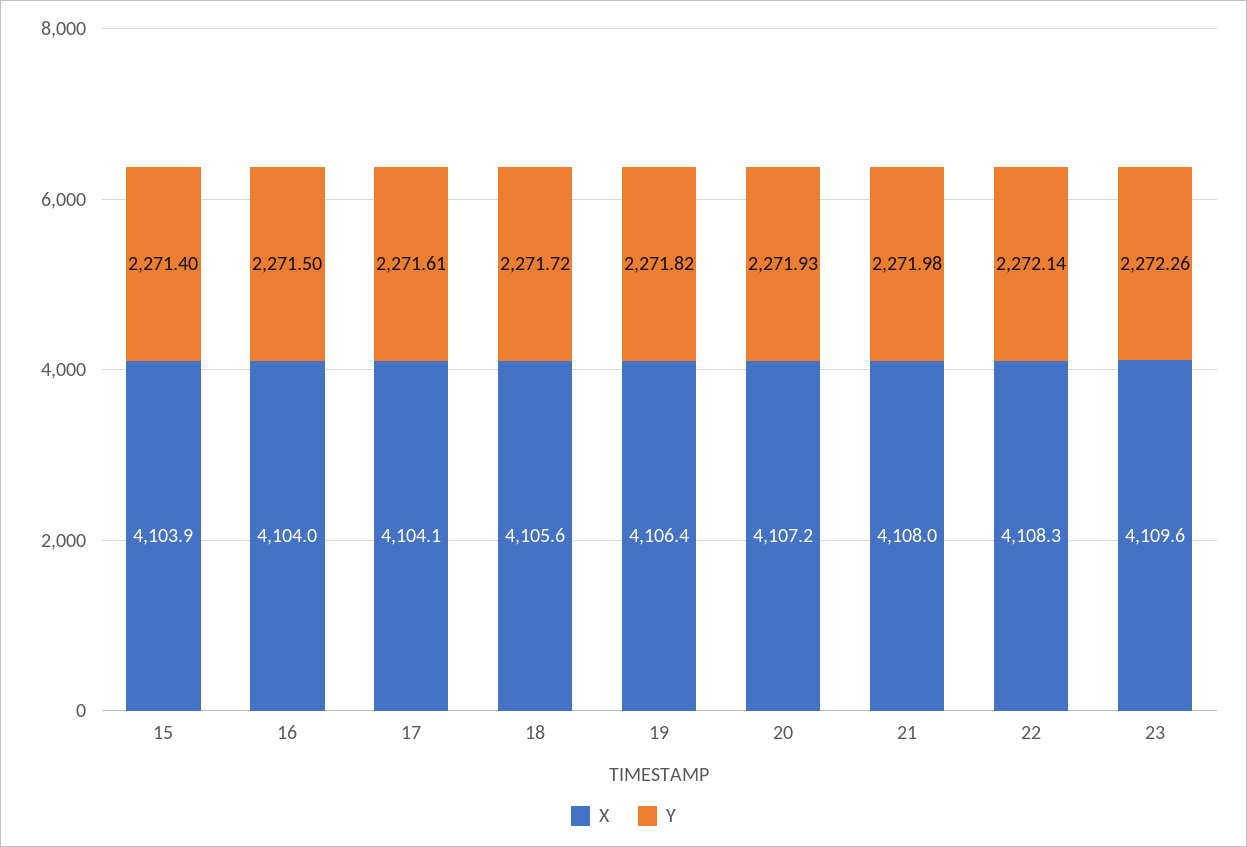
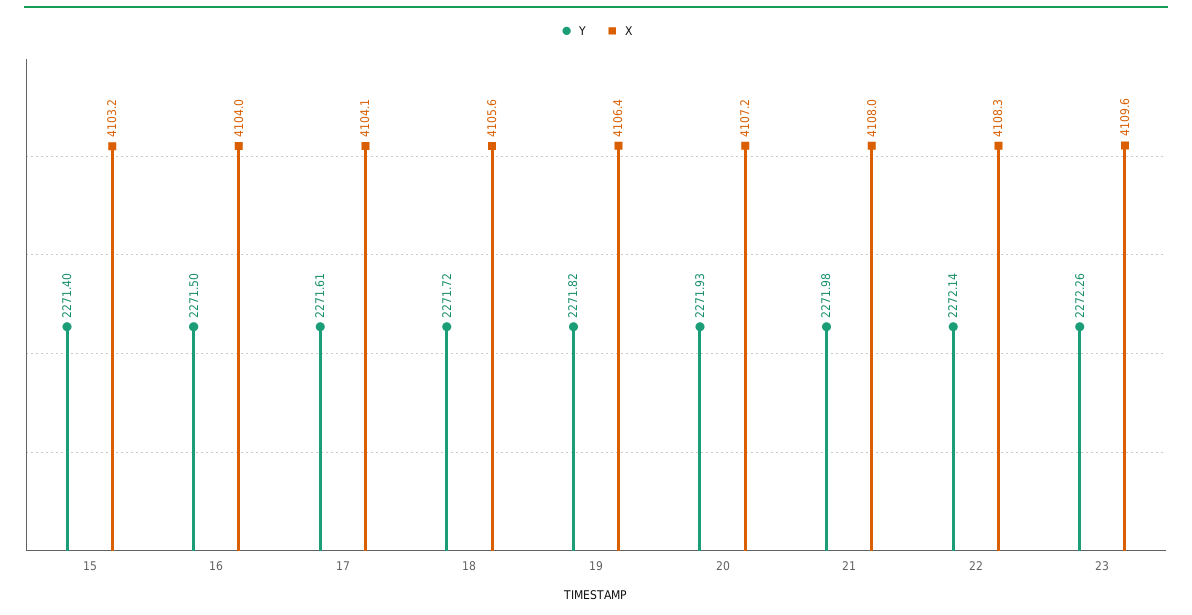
  {
    "X": {
-     "15": 4103.9,
+     "15": 4103.2,
      "16": 4104,
      "17": 4104.1,
      "18": 4105.6,
      "19": 4106.4,
      "20": 4107.2,
      "21": 4108,
      "22": 4108.3,
      "23": 4109.6
    },
    "Y": {
      "15": 2271.4,
      "16": 2271.5,
      "17": 2271.61,
      "18": 2271.72,
      "19": 2271.82,
      "20": 2271.93,
      "21": 2271.98,
      "22": 2272.14,
      "23": 2272.26
    }
  }

